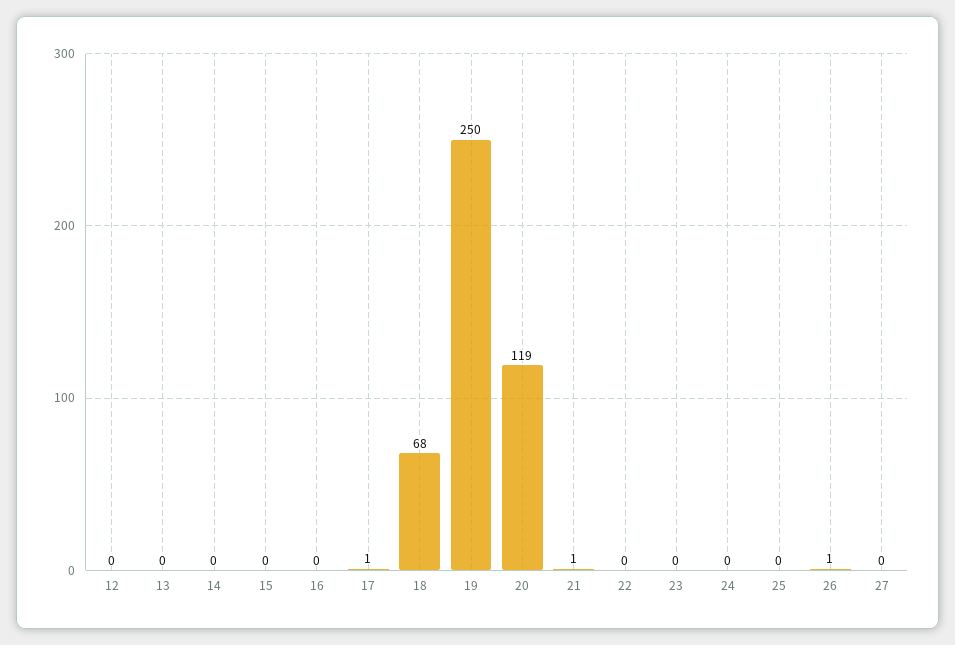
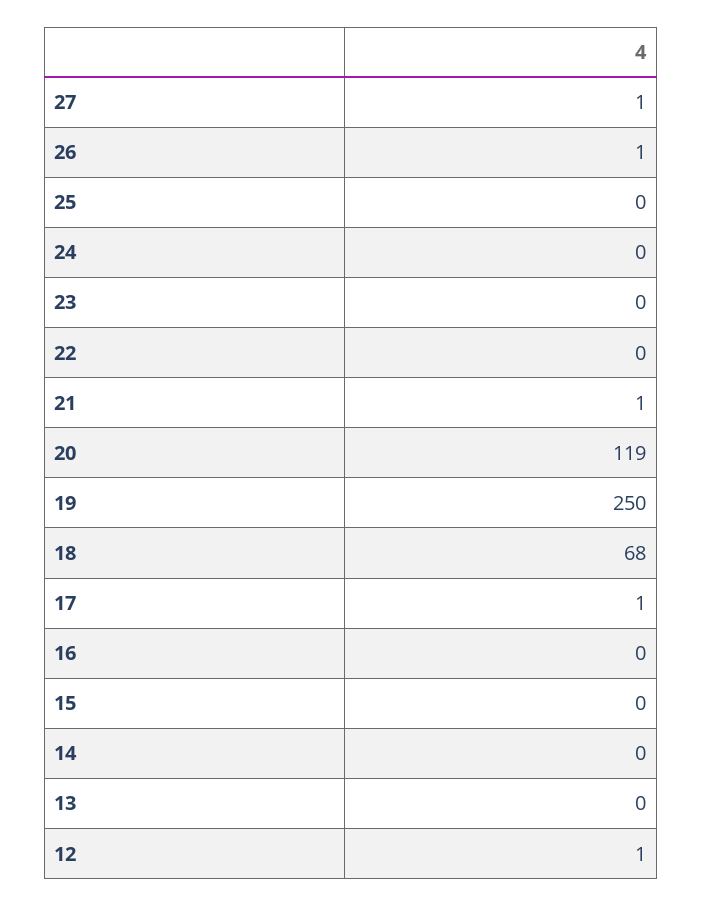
  {
-   "12": 0,
+   "12": 1,
    "13": 0,
    "14": 0,
    "15": 0,
    "16": 0,
    "17": 1,
    "18": 68,
    "19": 250,
    "20": 119,
    "21": 1,
    "22": 0,
    "23": 0,
    "24": 0,
    "25": 0,
    "26": 1,
-   "27": 0
+   "27": 1
  }

